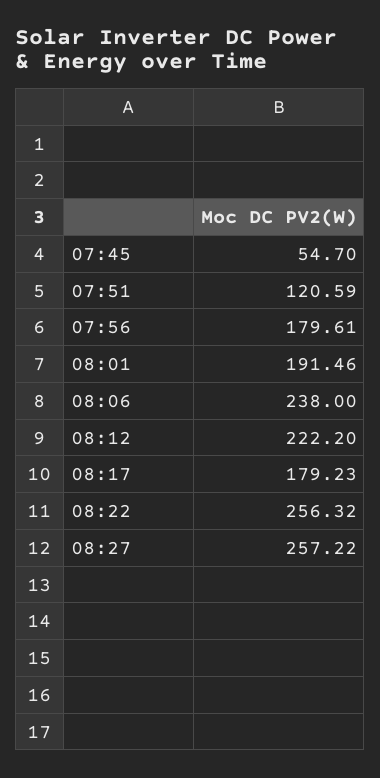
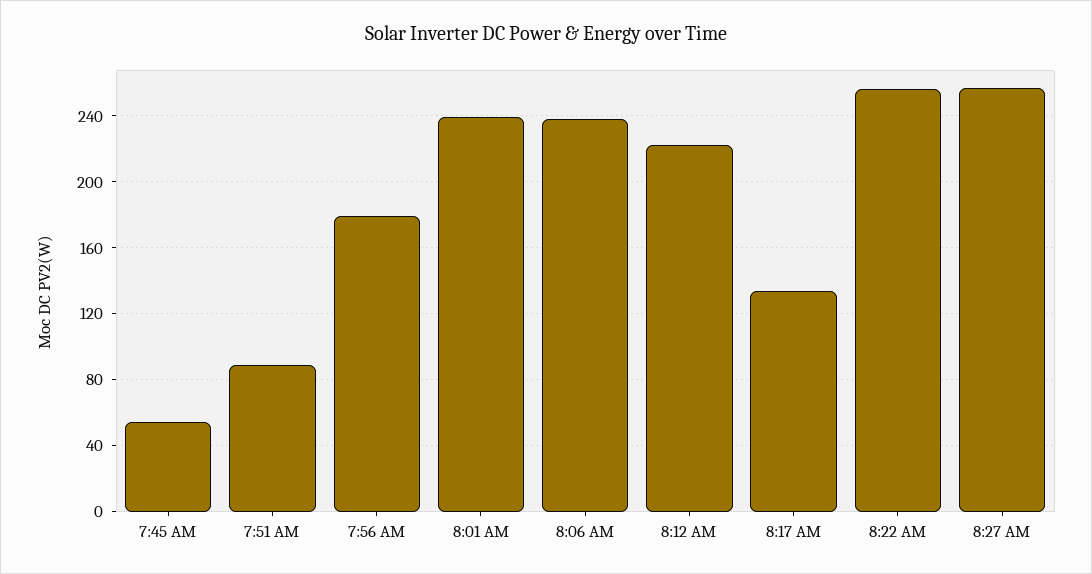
  {
    "07:45": 54.7,
-   "07:51": 120.59,
+   "07:51": 90,
    "07:56": 179.61,
-   "08:01": 191.46,
+   "08:01": 240,
    "08:06": 238,
    "08:12": 222.2,
-   "08:17": 179.23,
+   "08:17": 135,
    "08:22": 256.32,
    "08:27": 257.22
  }

